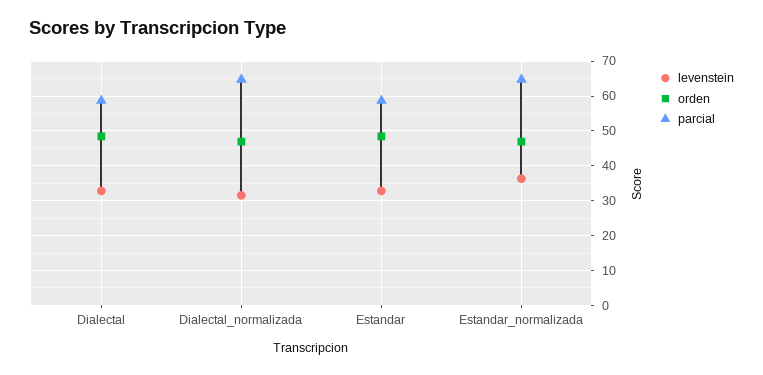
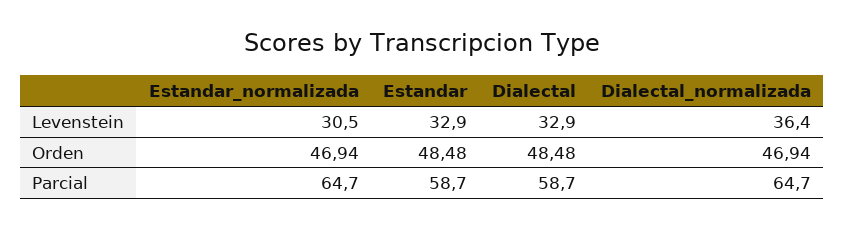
  {
    "levenstein": {
      "Dialectal": 32.9,
-     "Dialectal_normalizada": 32,
+     "Dialectal_normalizada": 36.4,
      "Estandar": 32.9,
-     "Estandar_normalizada": 36
+     "Estandar_normalizada": 30.5
    },
    "orden": {
      "Dialectal": 48.48,
      "Dialectal_normalizada": 46.94,
      "Estandar": 48.48,
      "Estandar_normalizada": 46.94
    },
    "parcial": {
      "Dialectal": 58.7,
      "Dialectal_normalizada": 64.7,
      "Estandar": 58.7,
      "Estandar_normalizada": 64.7
    }
  }

